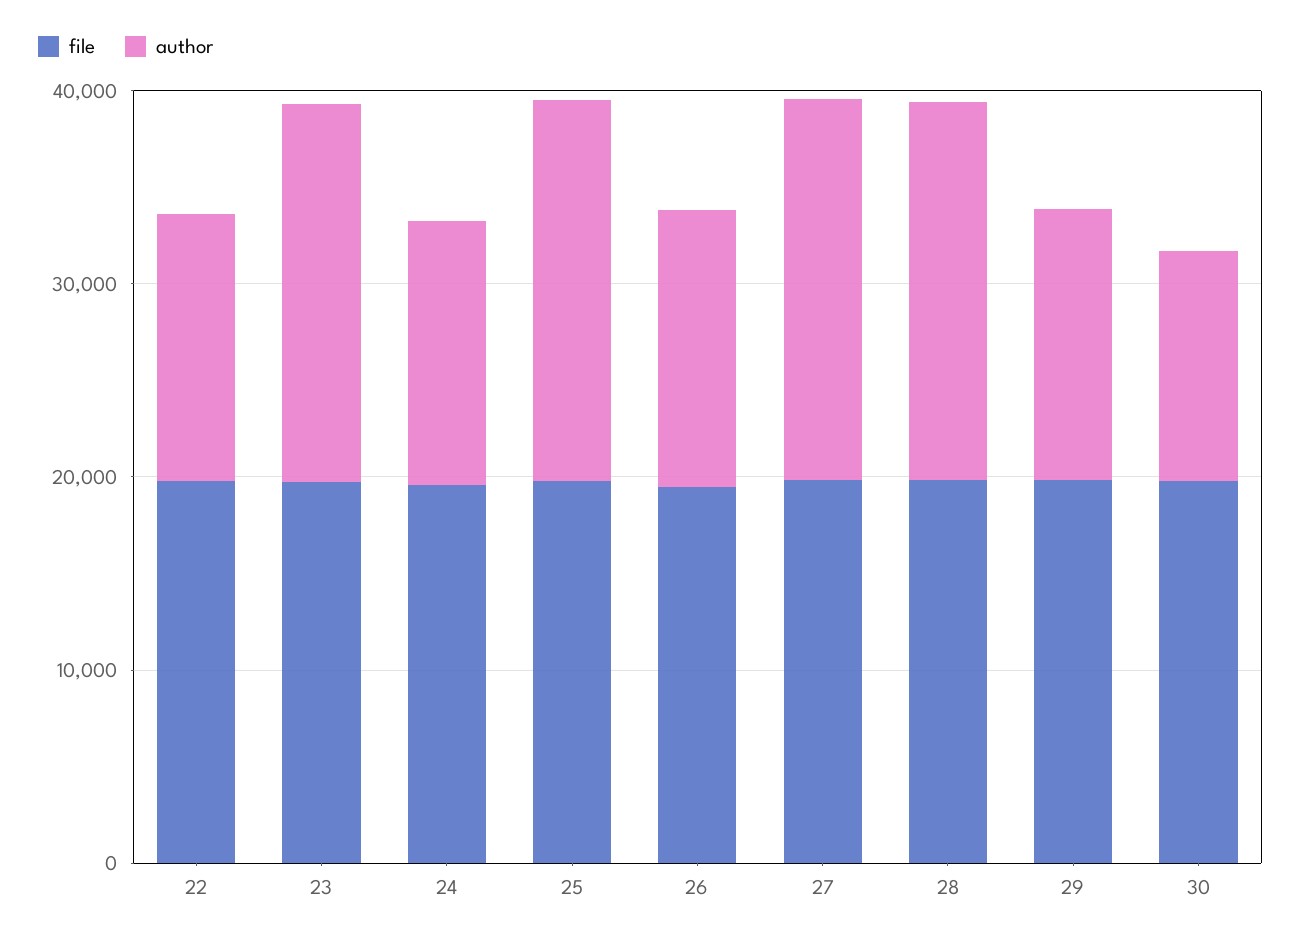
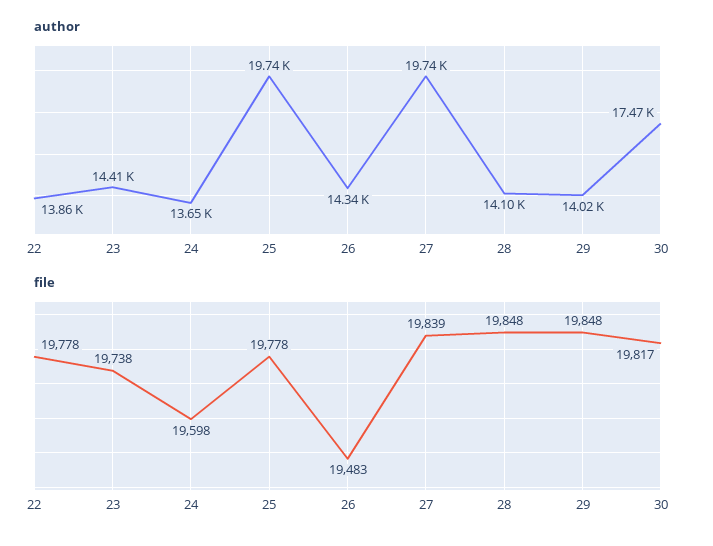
  {
    "file": {
      "22": 19778,
      "23": 19738,
      "24": 19598,
      "25": 19778,
      "26": 19483,
      "27": 19839,
      "28": 19848,
      "29": 19848,
      "30": 19817
    },
    "author": {
      "22": 13860,
-     "23": 20000,
+     "23": 14410,
      "24": 13650,
      "25": 19740,
      "26": 14340,
      "27": 19740,
-     "28": 20000,
+     "28": 14100,
      "29": 14020,
-     "30": 12000
+     "30": 17470
    }
  }

